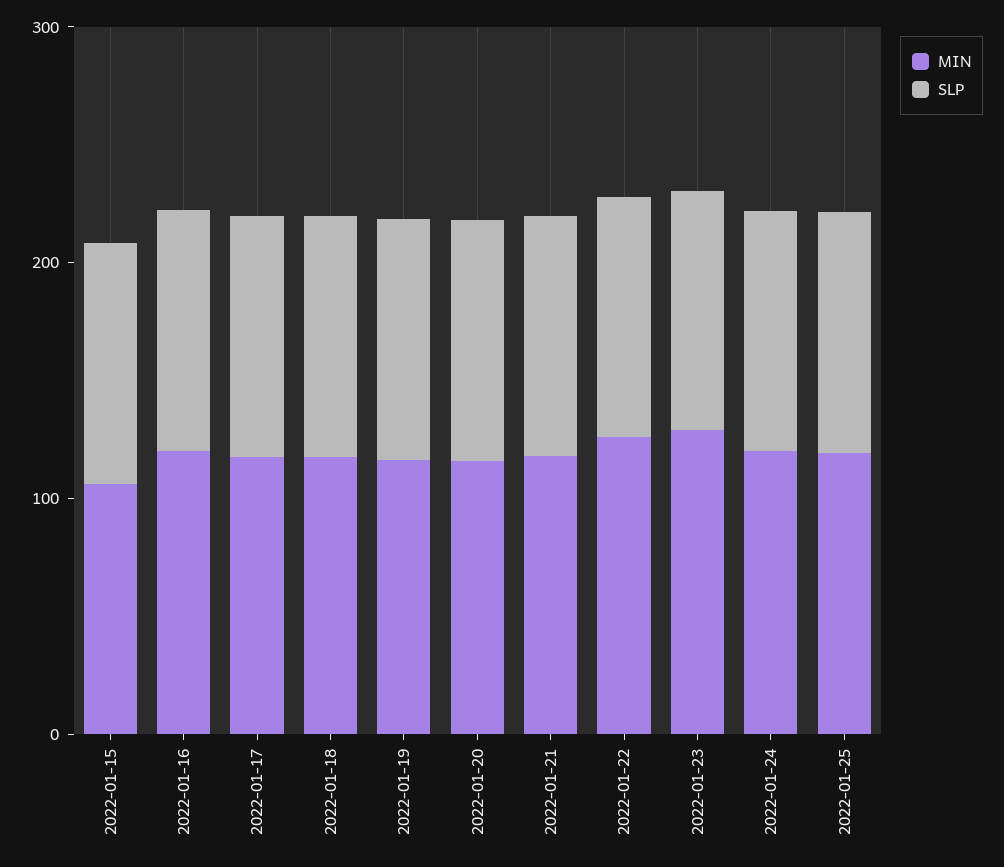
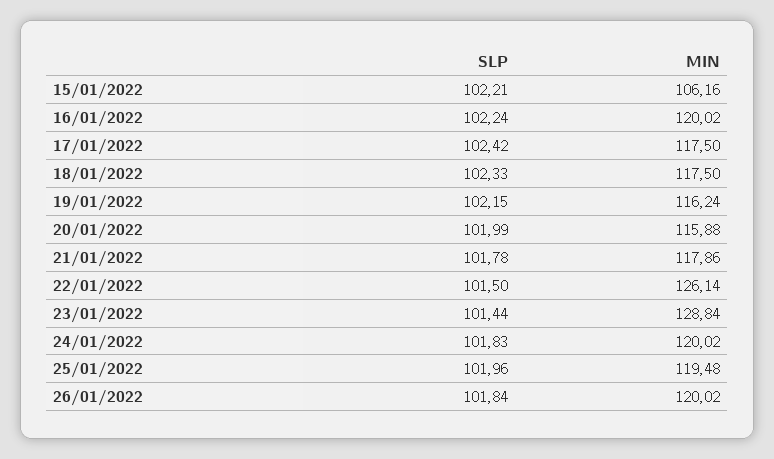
  {
    "MIN": {
      "2022-01-15": 106.16,
      "2022-01-16": 120.02,
      "2022-01-17": 117.5,
      "2022-01-18": 117.5,
      "2022-01-19": 116.24,
      "2022-01-20": 115.88,
      "2022-01-21": 117.86,
      "2022-01-22": 126.14,
      "2022-01-23": 128.84,
      "2022-01-24": 120.02,
-     "2022-01-25": 119.48
+     "2022-01-25": 119.48,
+     "26/01/2022": 120.02
    },
    "SLP": {
      "2022-01-15": 102.21,
      "2022-01-16": 102.24,
      "2022-01-17": 102.42,
      "2022-01-18": 102.33,
      "2022-01-19": 102.15,
      "2022-01-20": 101.99,
      "2022-01-21": 101.78,
      "2022-01-22": 101.5,
      "2022-01-23": 101.44,
      "2022-01-24": 101.83,
-     "2022-01-25": 101.96
+     "2022-01-25": 101.96,
+     "26/01/2022": 101.84
    }
  }

